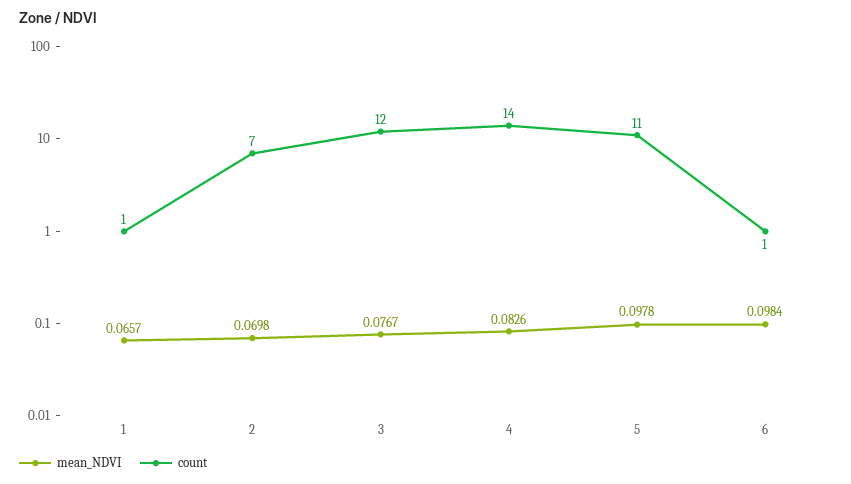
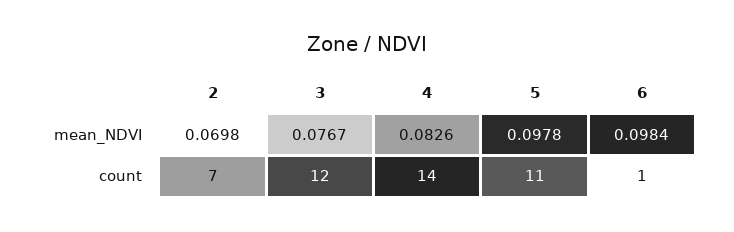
  {
    "mean_NDVI": {
-     "1": 0.0657,
      "2": 0.0698,
      "3": 0.0767,
      "4": 0.0826,
      "5": 0.0978,
      "6": 0.0984
    },
    "count": {
-     "1": 1,
      "2": 7,
      "3": 12,
      "4": 14,
      "5": 11,
      "6": 1
    }
  }

